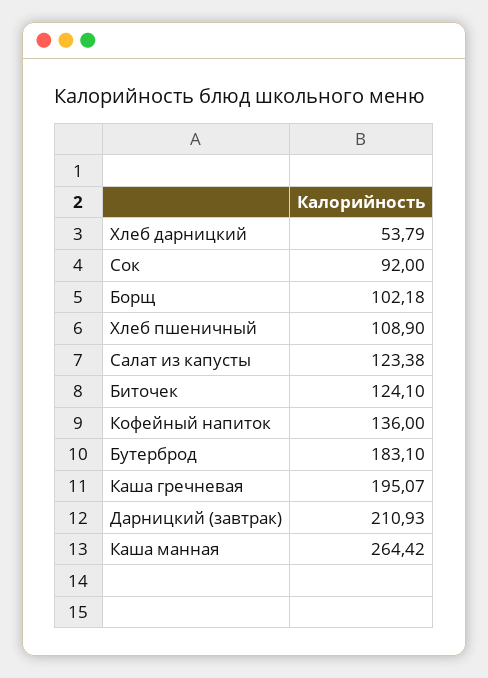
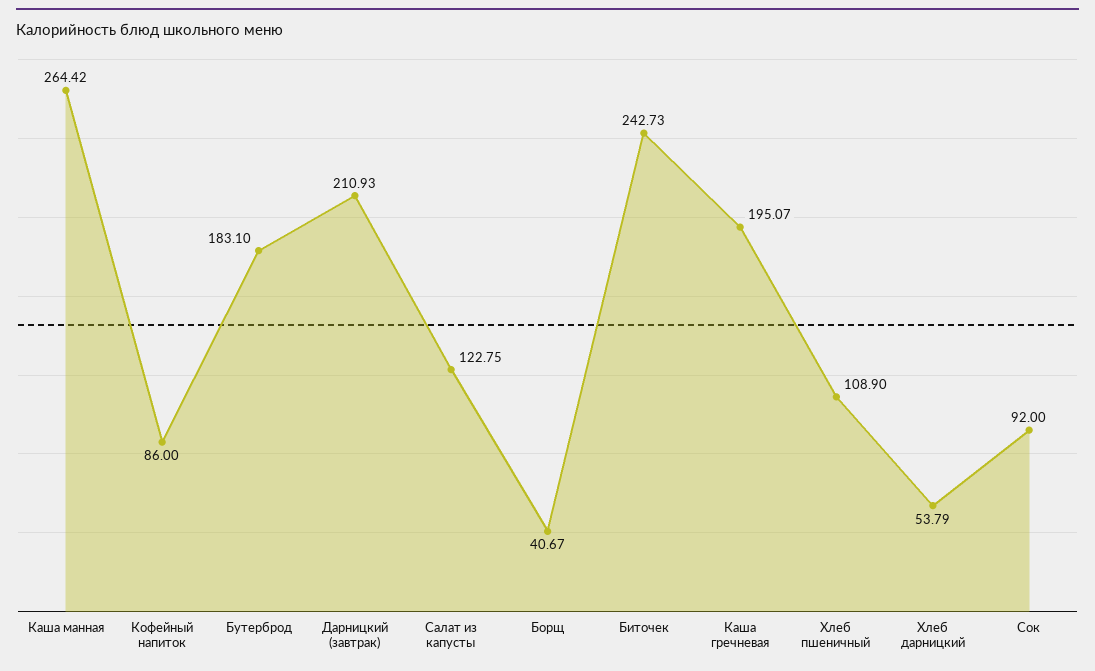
  {
    "Хлеб дарницкий": 53.79,
    "Сок": 92,
-   "Борщ": 102.18,
+   "Борщ": 40.67,
    "Хлеб пшеничный": 108.9,
-   "Салат из капусты": 123.38,
+   "Салат из капусты": 122.75,
-   "Биточек": 124.1,
+   "Биточек": 242.73,
-   "Кофейный напиток": 136,
+   "Кофейный напиток": 86,
    "Бутерброд": 183.1,
    "Каша гречневая": 195.07,
    "Дарницкий (завтрак)": 210.93,
    "Каша манная": 264.42
  }

